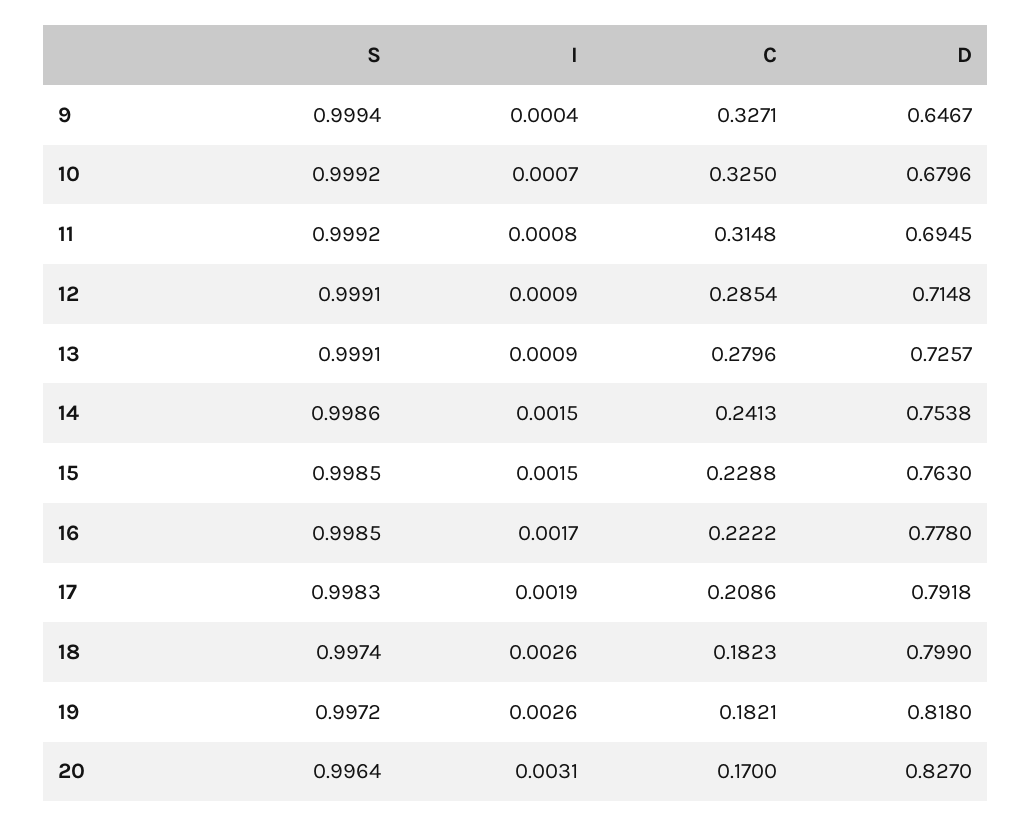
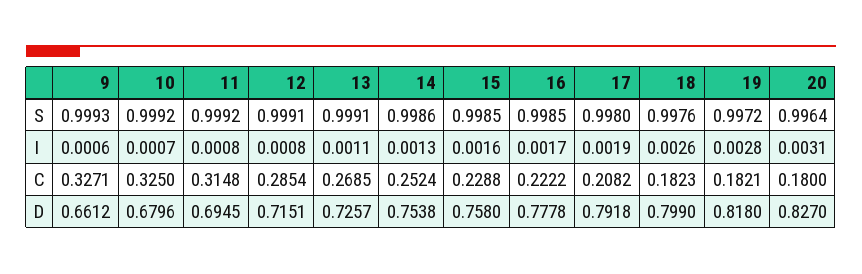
  {
    "S": {
-     "9": 0.9994,
+     "9": 0.9993,
      "10": 0.9992,
      "11": 0.9992,
      "12": 0.9991,
      "13": 0.9991,
      "14": 0.9986,
      "15": 0.9985,
      "16": 0.9985,
-     "17": 0.9983,
+     "17": 0.998,
-     "18": 0.9974,
+     "18": 0.9976,
      "19": 0.9972,
      "20": 0.9964
    },
    "I": {
-     "9": 0.0004,
+     "9": 0.0006,
      "10": 0.0007,
      "11": 0.0008,
-     "12": 0.0009,
+     "12": 0.0008,
-     "13": 0.0009,
+     "13": 0.0011,
-     "14": 0.0015,
+     "14": 0.0013,
-     "15": 0.0015,
+     "15": 0.0016,
      "16": 0.0017,
      "17": 0.0019,
      "18": 0.0026,
-     "19": 0.0026,
+     "19": 0.0028,
      "20": 0.0031
    },
    "C": {
      "9": 0.3271,
      "10": 0.325,
      "11": 0.3148,
      "12": 0.2854,
-     "13": 0.2796,
+     "13": 0.2685,
-     "14": 0.2413,
+     "14": 0.2524,
      "15": 0.2288,
      "16": 0.2222,
-     "17": 0.2086,
+     "17": 0.2082,
      "18": 0.1823,
      "19": 0.1821,
-     "20": 0.17
+     "20": 0.18
    },
    "D": {
-     "9": 0.6467,
+     "9": 0.6612,
      "10": 0.6796,
      "11": 0.6945,
-     "12": 0.7148,
+     "12": 0.7151,
      "13": 0.7257,
      "14": 0.7538,
-     "15": 0.763,
+     "15": 0.758,
-     "16": 0.778,
+     "16": 0.7778,
      "17": 0.7918,
      "18": 0.799,
      "19": 0.818,
      "20": 0.827
    }
  }

